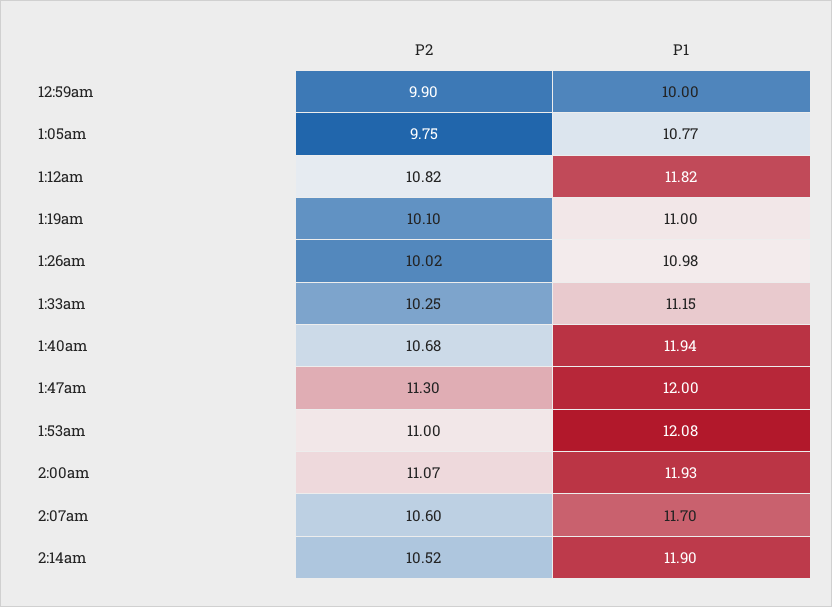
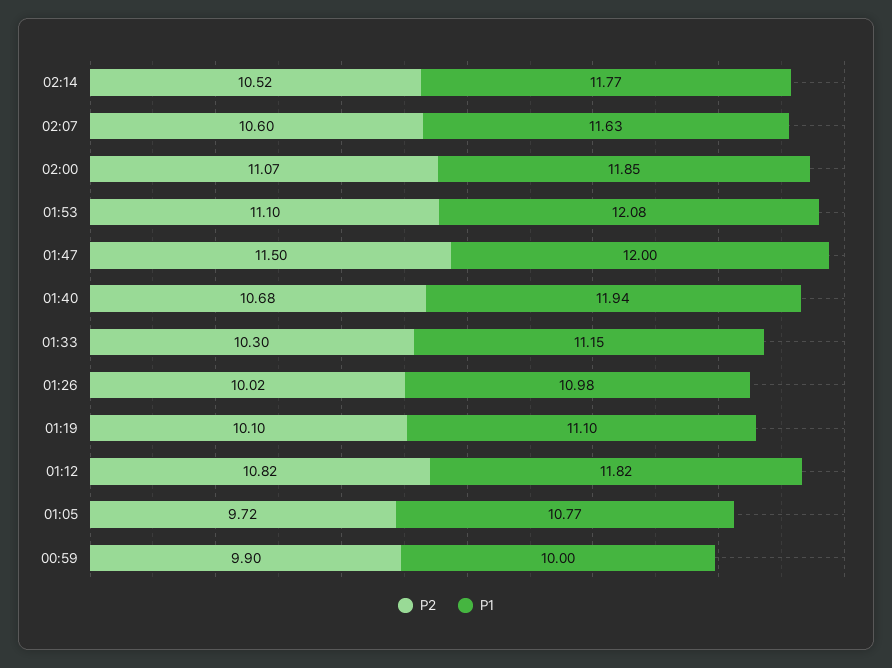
  {
    "P2": {
      "12:59am": 9.9,
-     "1:05am": 9.75,
+     "1:05am": 9.72,
      "1:12am": 10.82,
      "1:19am": 10.1,
      "1:26am": 10.02,
-     "1:33am": 10.25,
+     "1:33am": 10.3,
      "1:40am": 10.68,
-     "1:47am": 11.3,
+     "1:47am": 11.5,
-     "1:53am": 11,
+     "1:53am": 11.1,
      "2:00am": 11.07,
      "2:07am": 10.6,
      "2:14am": 10.52
    },
    "P1": {
      "12:59am": 10,
      "1:05am": 10.77,
      "1:12am": 11.82,
-     "1:19am": 11,
+     "1:19am": 11.1,
      "1:26am": 10.98,
      "1:33am": 11.15,
      "1:40am": 11.94,
      "1:47am": 12,
      "1:53am": 12.08,
-     "2:00am": 11.93,
+     "2:00am": 11.85,
-     "2:07am": 11.7,
+     "2:07am": 11.63,
-     "2:14am": 11.9
+     "2:14am": 11.77
    }
  }

